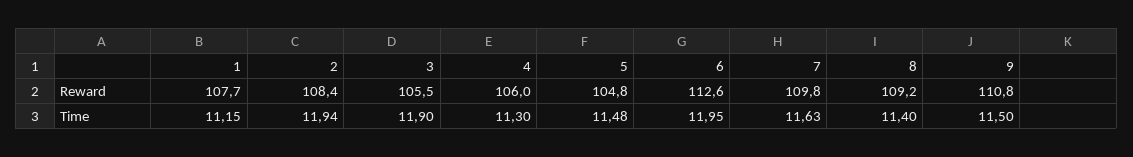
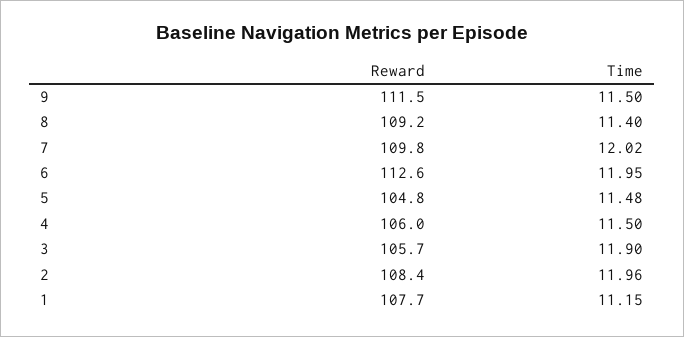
  {
    "1": {
      "Reward": 107.7,
      "Time": 11.15
    },
    "2": {
      "Reward": 108.4,
-     "Time": 11.94
+     "Time": 11.96
    },
    "3": {
-     "Reward": 105.5,
+     "Reward": 105.7,
      "Time": 11.9
    },
    "4": {
      "Reward": 106,
-     "Time": 11.3
+     "Time": 11.5
    },
    "5": {
      "Reward": 104.8,
      "Time": 11.48
    },
    "6": {
      "Reward": 112.6,
      "Time": 11.95
    },
    "7": {
      "Reward": 109.8,
-     "Time": 11.63
+     "Time": 12.02
    },
    "8": {
      "Reward": 109.2,
      "Time": 11.4
    },
    "9": {
-     "Reward": 110.8,
+     "Reward": 111.5,
      "Time": 11.5
    }
  }

